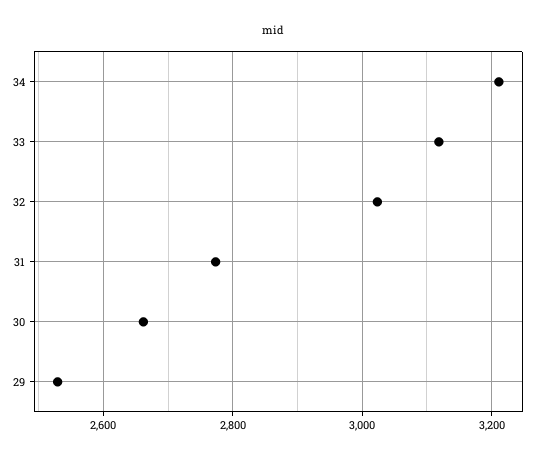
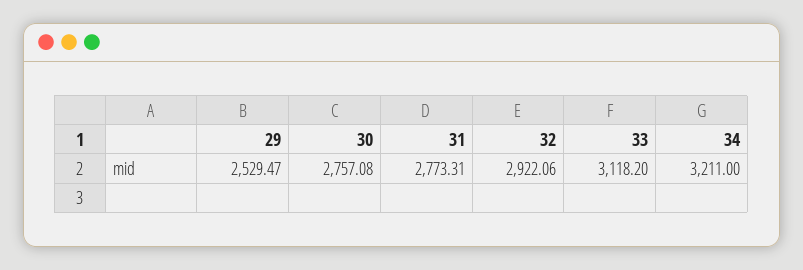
  {
    "34": 3211,
    "33": 3118.2,
-   "32": 3020,
+   "32": 2922.06,
    "31": 2773.31,
-   "30": 2660,
+   "30": 2757.08,
    "29": 2529.47
  }

